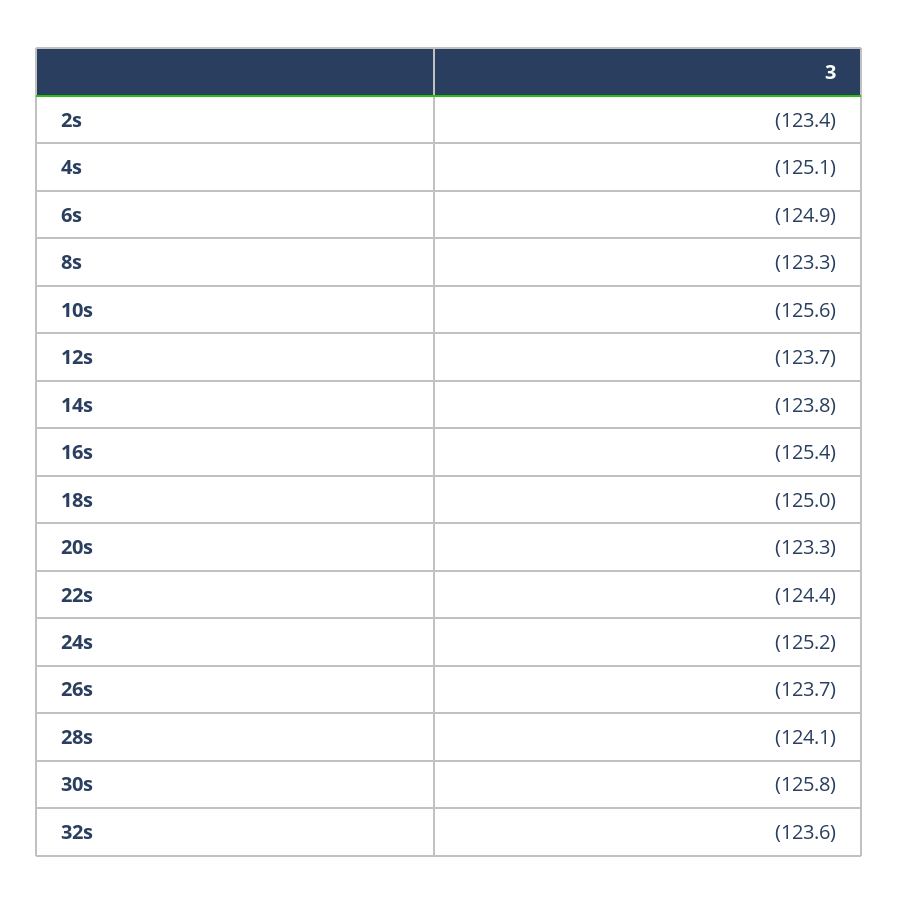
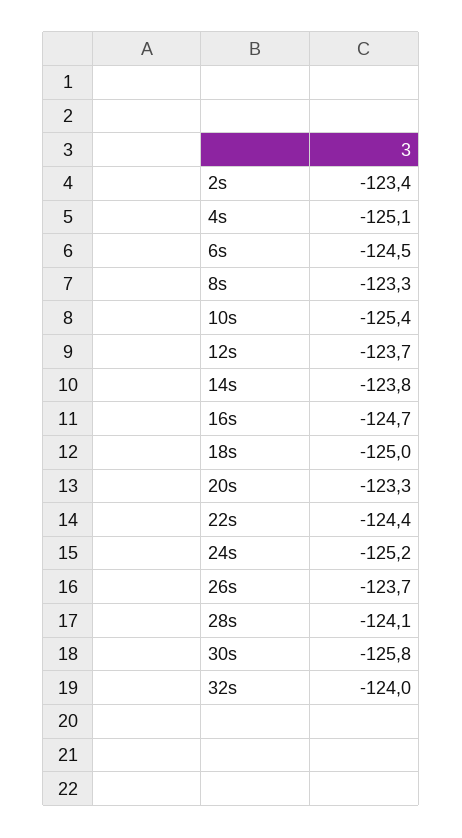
  {
    "2s": -123.4,
    "4s": -125.1,
-   "6s": -124.9,
+   "6s": -124.5,
    "8s": -123.3,
-   "10s": -125.6,
+   "10s": -125.4,
    "12s": -123.7,
    "14s": -123.8,
-   "16s": -125.4,
+   "16s": -124.7,
    "18s": -125,
    "20s": -123.3,
    "22s": -124.4,
    "24s": -125.2,
    "26s": -123.7,
    "28s": -124.1,
    "30s": -125.8,
-   "32s": -123.6
+   "32s": -124
  }

